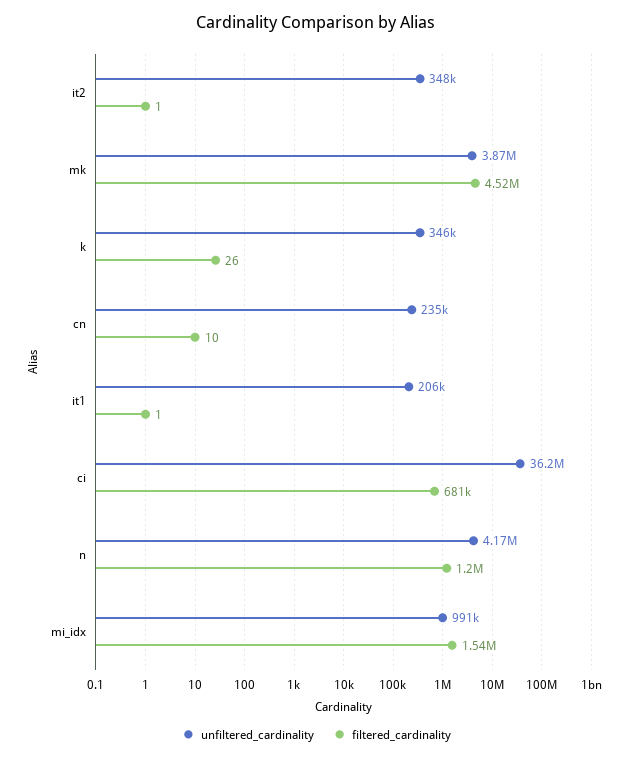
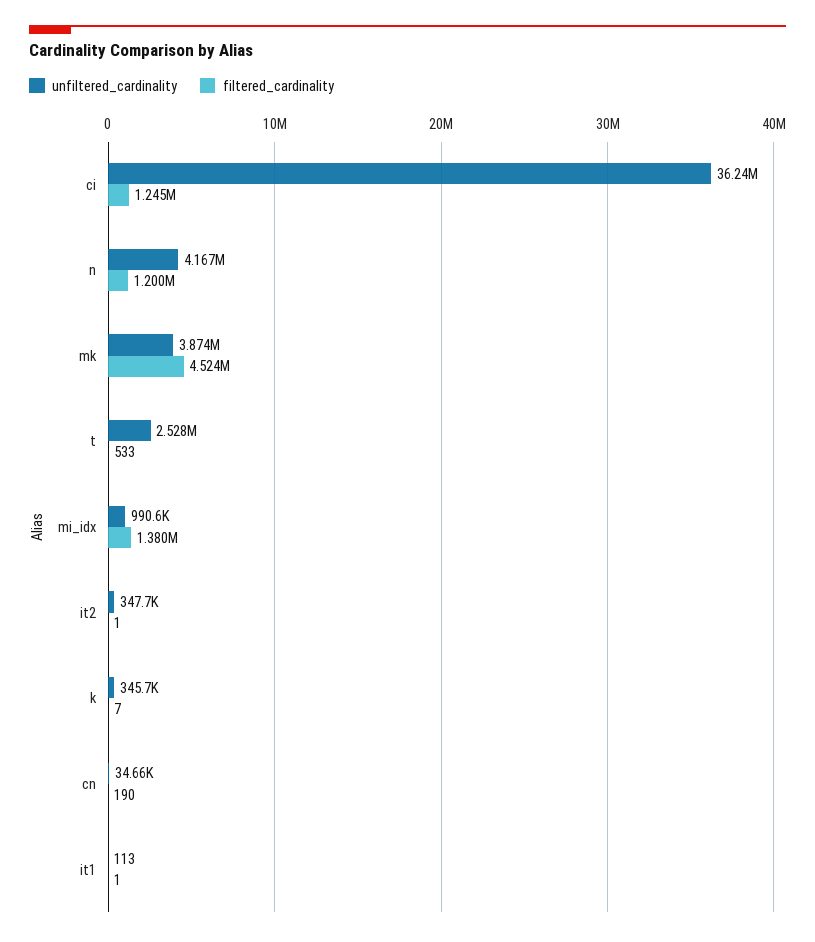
  {
    "unfiltered_cardinality": {
      "it2": 347700,
      "mk": 3874000,
      "k": 345700,
-     "cn": 235000,
+     "cn": 34660,
-     "it1": 206000,
+     "it1": 113,
      "ci": 36240000,
      "n": 4167000,
-     "mi_idx": 990600
+     "mi_idx": 990600,
+     "t": 2528000
    },
    "filtered_cardinality": {
      "it2": 1,
      "mk": 4524000,
-     "k": 26,
+     "k": 7,
-     "cn": 10,
+     "cn": 190,
      "it1": 1,
-     "ci": 681000,
+     "ci": 1245000,
      "n": 1200000,
-     "mi_idx": 1540000
+     "mi_idx": 1380000,
+     "t": 533
    }
  }

